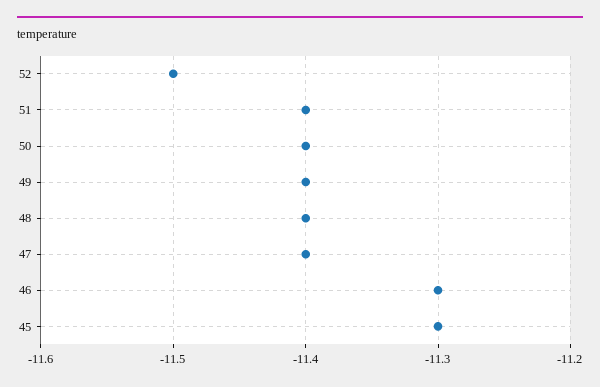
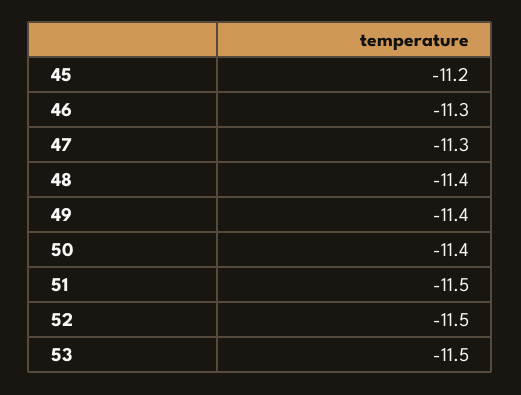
  {
    "52": -11.5,
-   "51": -11.4,
+   "51": -11.5,
    "50": -11.4,
    "49": -11.4,
    "48": -11.4,
-   "47": -11.4,
+   "47": -11.3,
    "46": -11.3,
-   "45": -11.3
+   "45": -11.2,
+   "53": -11.5
  }

